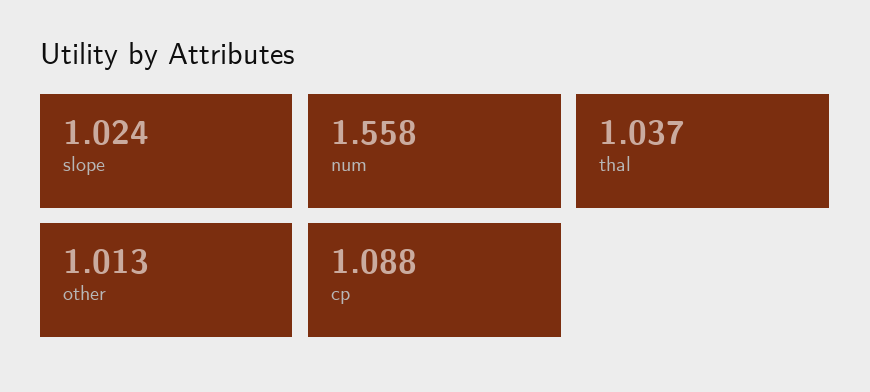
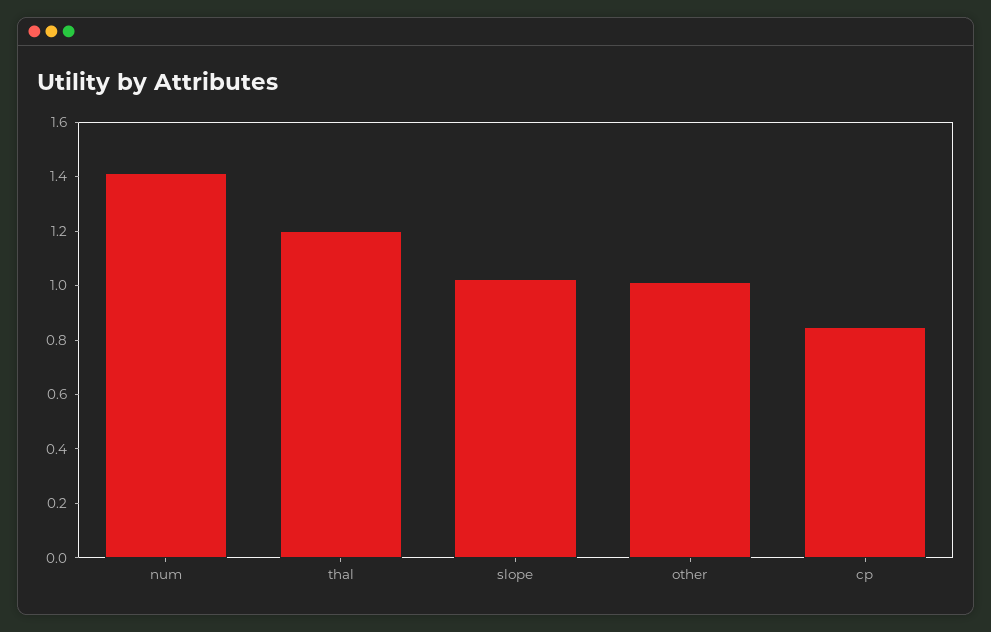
  {
    "slope": 1.024,
-   "num": 1.558,
+   "num": 1.4,
-   "thal": 1.037,
+   "thal": 1.2,
    "other": 1.013,
-   "cp": 1.088
+   "cp": 0.85
  }

